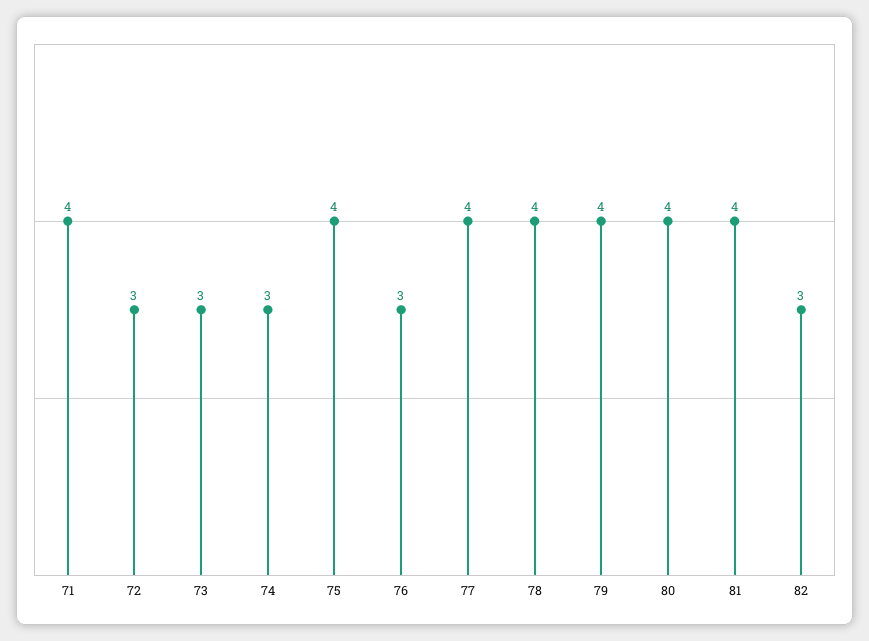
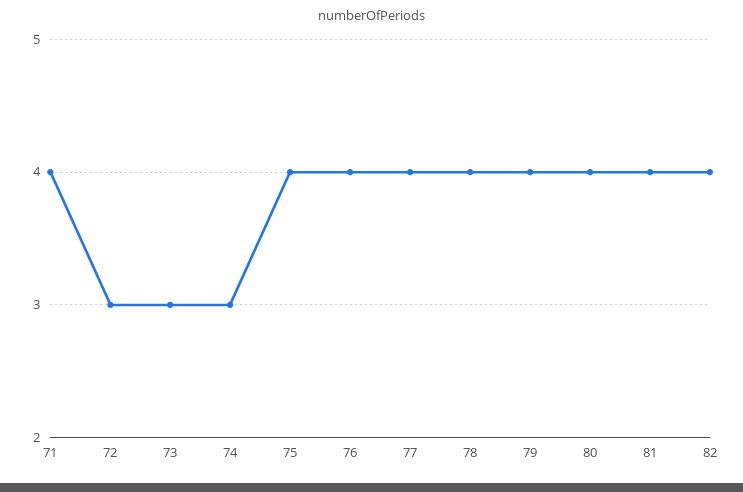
  {
    "71": 4,
    "72": 3,
    "73": 3,
    "74": 3,
    "75": 4,
-   "76": 3,
+   "76": 4,
    "77": 4,
    "78": 4,
    "79": 4,
    "80": 4,
    "81": 4,
-   "82": 3
+   "82": 4
  }

